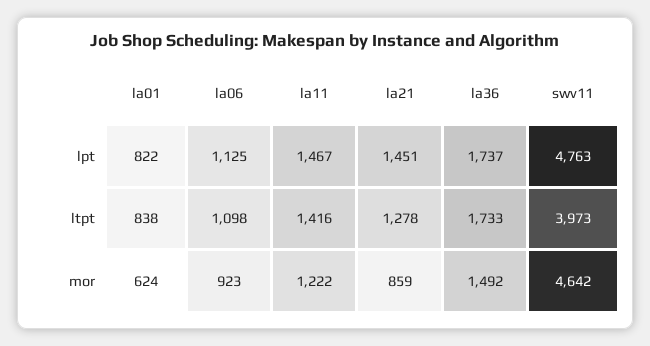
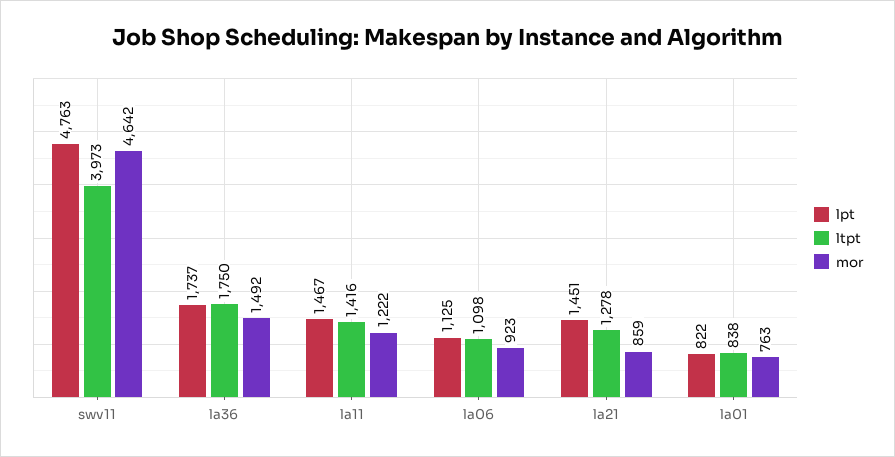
  {
    "lpt": {
      "la01": 822,
      "la06": 1125,
      "la11": 1467,
      "la21": 1451,
      "la36": 1737,
      "swv11": 4763
    },
    "ltpt": {
      "la01": 838,
      "la06": 1098,
      "la11": 1416,
      "la21": 1278,
-     "la36": 1733,
+     "la36": 1750,
      "swv11": 3973
    },
    "mor": {
-     "la01": 624,
+     "la01": 763,
      "la06": 923,
      "la11": 1222,
      "la21": 859,
      "la36": 1492,
      "swv11": 4642
    }
  }

